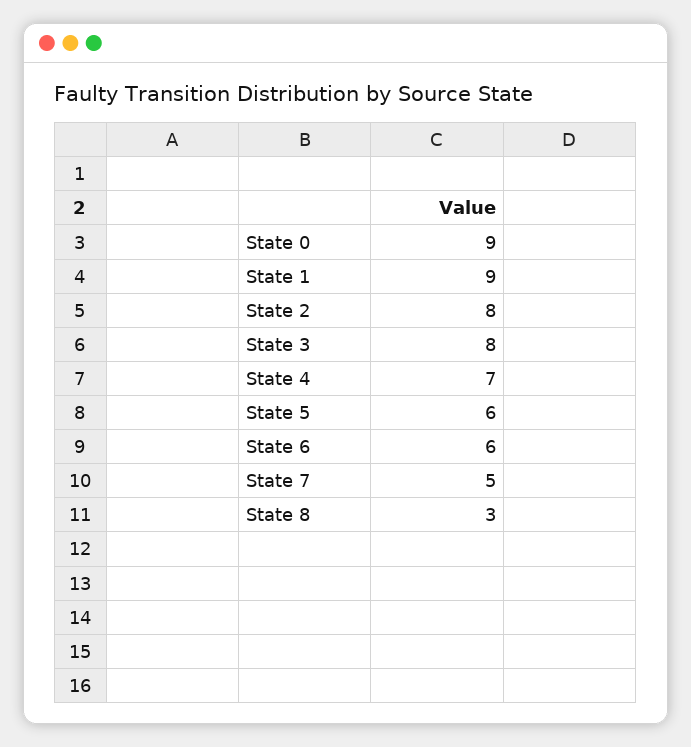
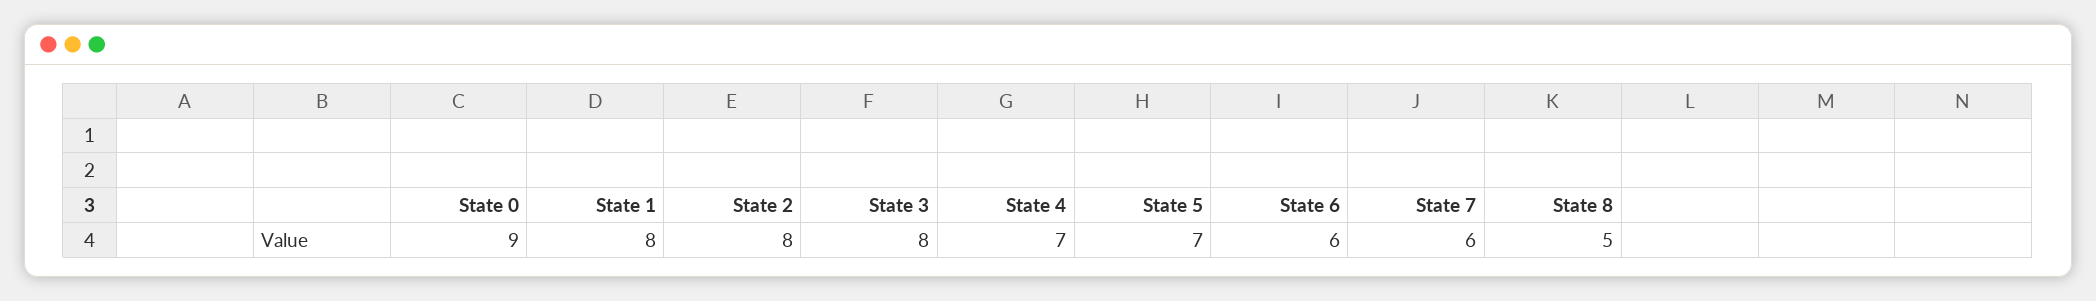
  {
    "State 0": 9,
-   "State 1": 9,
+   "State 1": 8,
    "State 2": 8,
    "State 3": 8,
    "State 4": 7,
-   "State 5": 6,
+   "State 5": 7,
    "State 6": 6,
-   "State 7": 5,
+   "State 7": 6,
-   "State 8": 3
+   "State 8": 5
  }

